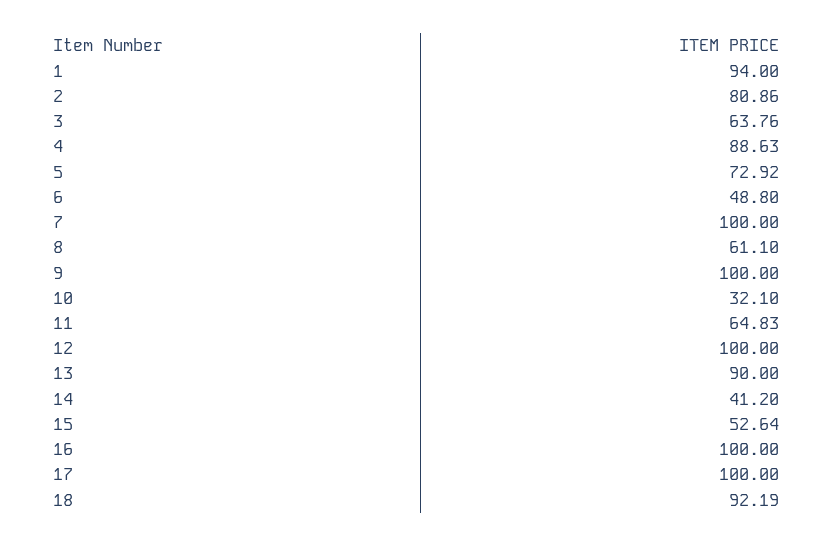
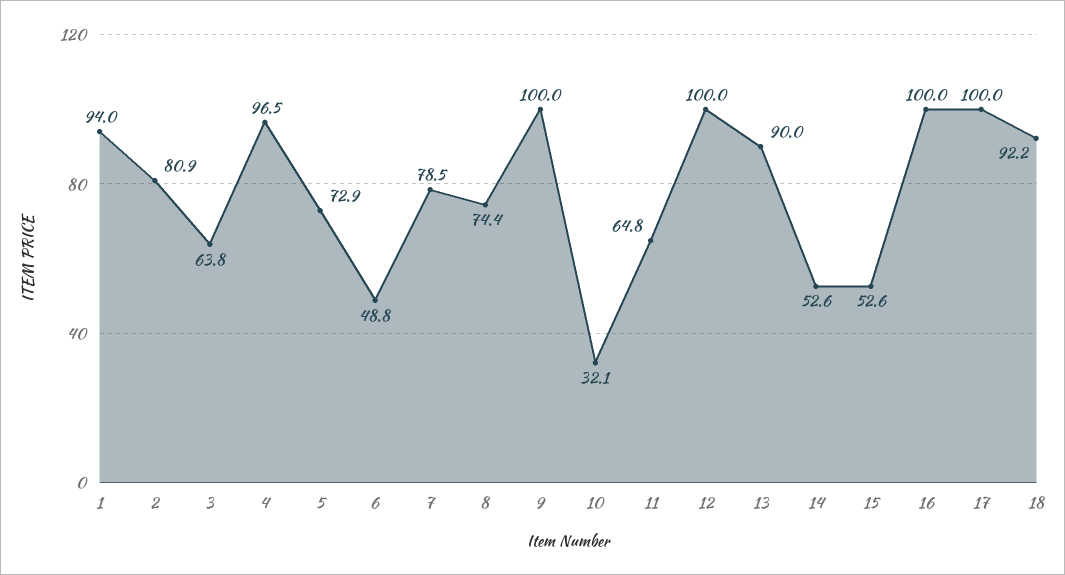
  {
    "1": 94,
    "2": 80.86,
    "3": 63.76,
-   "4": 88.63,
+   "4": 96.5,
    "5": 72.92,
    "6": 48.8,
-   "7": 100,
+   "7": 78.5,
-   "8": 61.1,
+   "8": 74.4,
    "9": 100,
    "10": 32.1,
    "11": 64.83,
    "12": 100,
    "13": 90,
-   "14": 41.2,
+   "14": 52.6,
    "15": 52.64,
    "16": 100,
    "17": 100,
    "18": 92.19
  }

